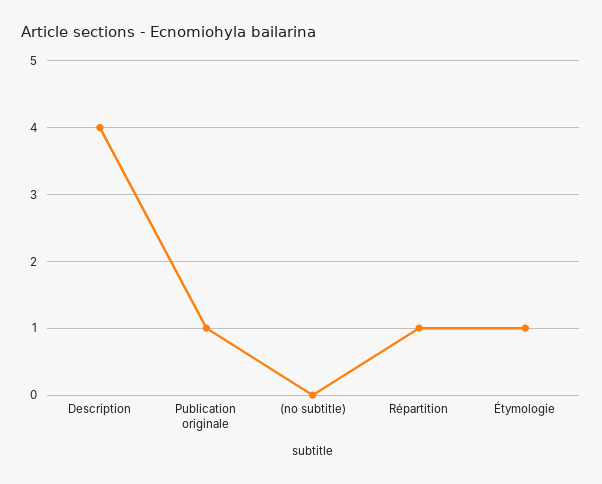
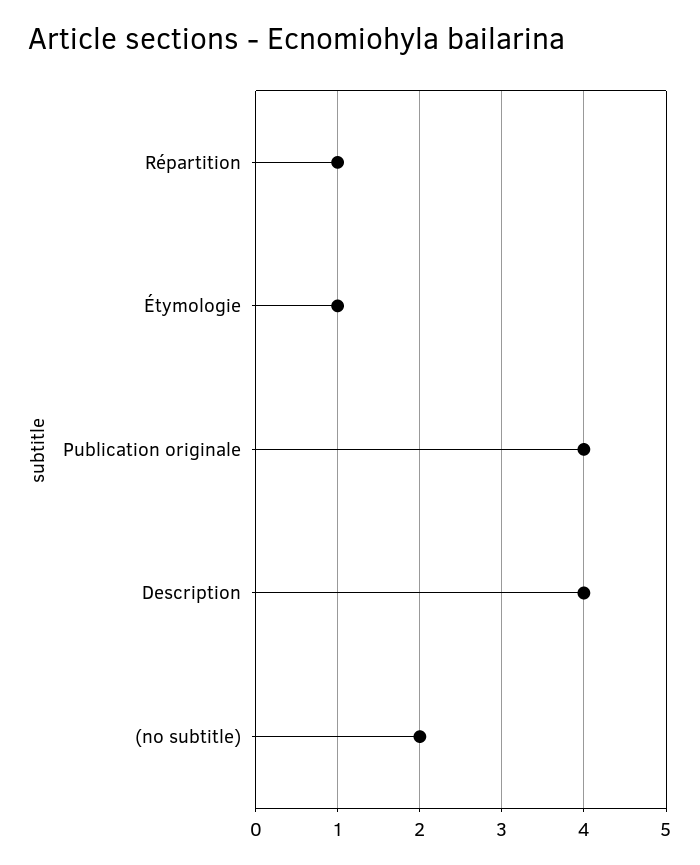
  {
    "Description": 4,
-   "Publication originale": 1,
+   "Publication originale": 4,
-   "(no subtitle)": 0,
+   "(no subtitle)": 2,
    "Répartition": 1,
    "Étymologie": 1
  }

